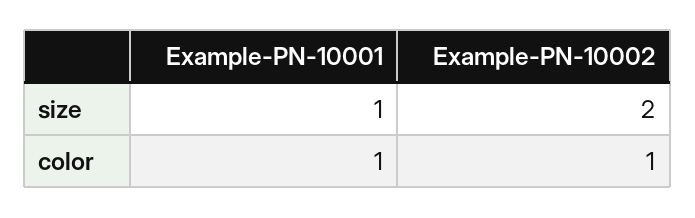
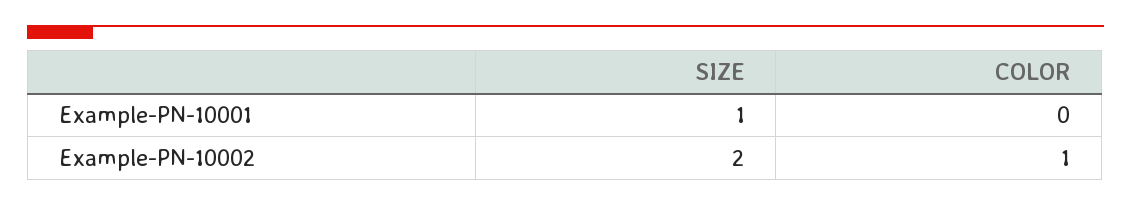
  {
    "Example-PN-10001": {
      "size": 1,
-     "color": 1
+     "color": 0
    },
    "Example-PN-10002": {
      "size": 2,
      "color": 1
    }
  }

